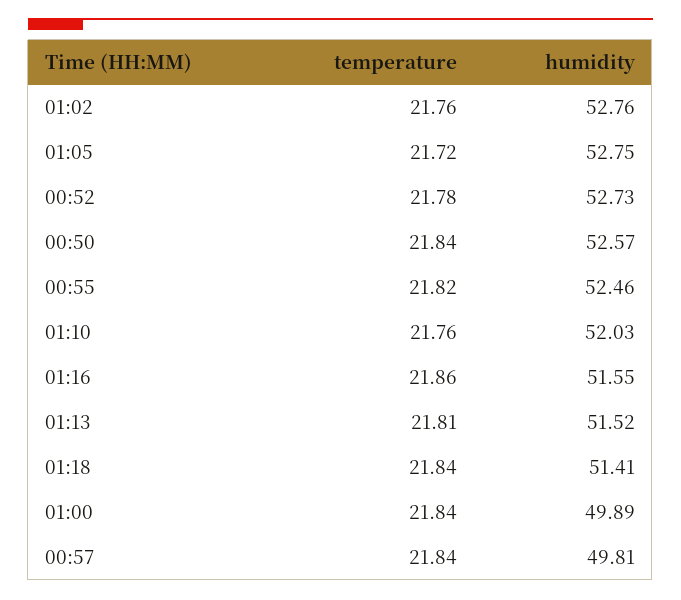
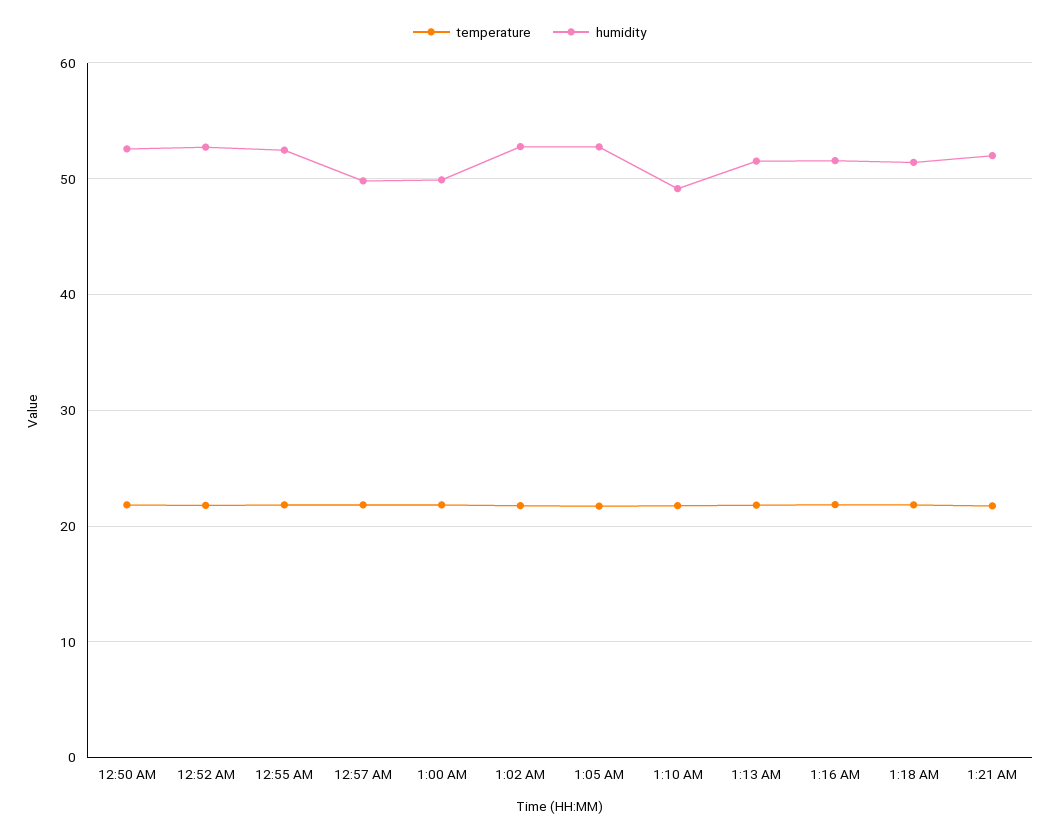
  {
    "temperature": {
      "01:02": 21.76,
      "01:05": 21.72,
      "00:52": 21.78,
      "00:50": 21.84,
      "00:55": 21.82,
      "01:10": 21.76,
      "01:16": 21.86,
      "01:13": 21.81,
      "01:18": 21.84,
      "01:00": 21.84,
-     "00:57": 21.84
+     "00:57": 21.84,
+     "1:21 AM": 22
    },
    "humidity": {
      "01:02": 52.76,
      "01:05": 52.75,
      "00:52": 52.73,
      "00:50": 52.57,
      "00:55": 52.46,
-     "01:10": 52.03,
+     "01:10": 49,
      "01:16": 51.55,
      "01:13": 51.52,
      "01:18": 51.41,
      "01:00": 49.89,
-     "00:57": 49.81
+     "00:57": 49.81,
+     "1:21 AM": 52
    }
  }

